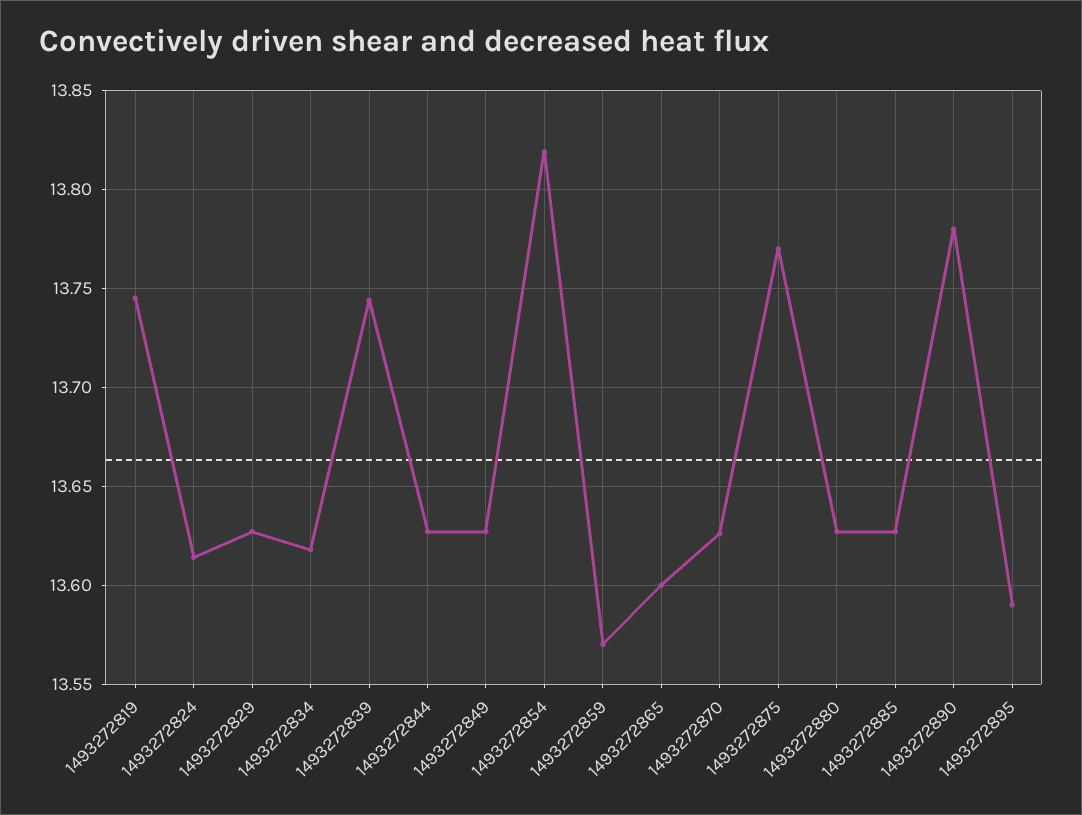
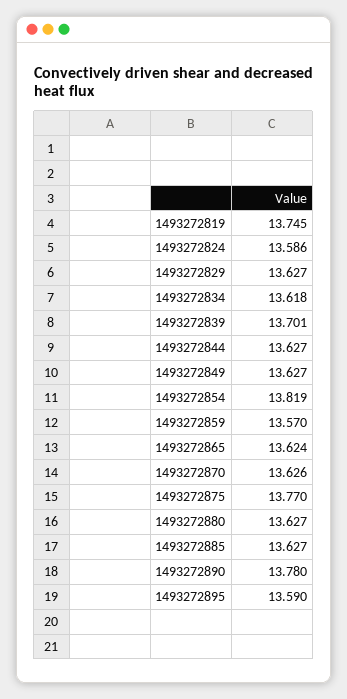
  {
    "1493272819": 13.745,
-   "1493272824": 13.615,
+   "1493272824": 13.586,
    "1493272829": 13.627,
    "1493272834": 13.618,
-   "1493272839": 13.745,
+   "1493272839": 13.701,
    "1493272844": 13.627,
    "1493272849": 13.627,
    "1493272854": 13.819,
    "1493272859": 13.57,
-   "1493272865": 13.6,
+   "1493272865": 13.624,
    "1493272870": 13.626,
    "1493272875": 13.77,
    "1493272880": 13.627,
    "1493272885": 13.627,
    "1493272890": 13.78,
    "1493272895": 13.59
  }

